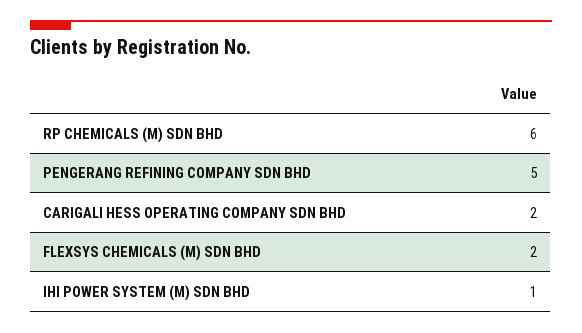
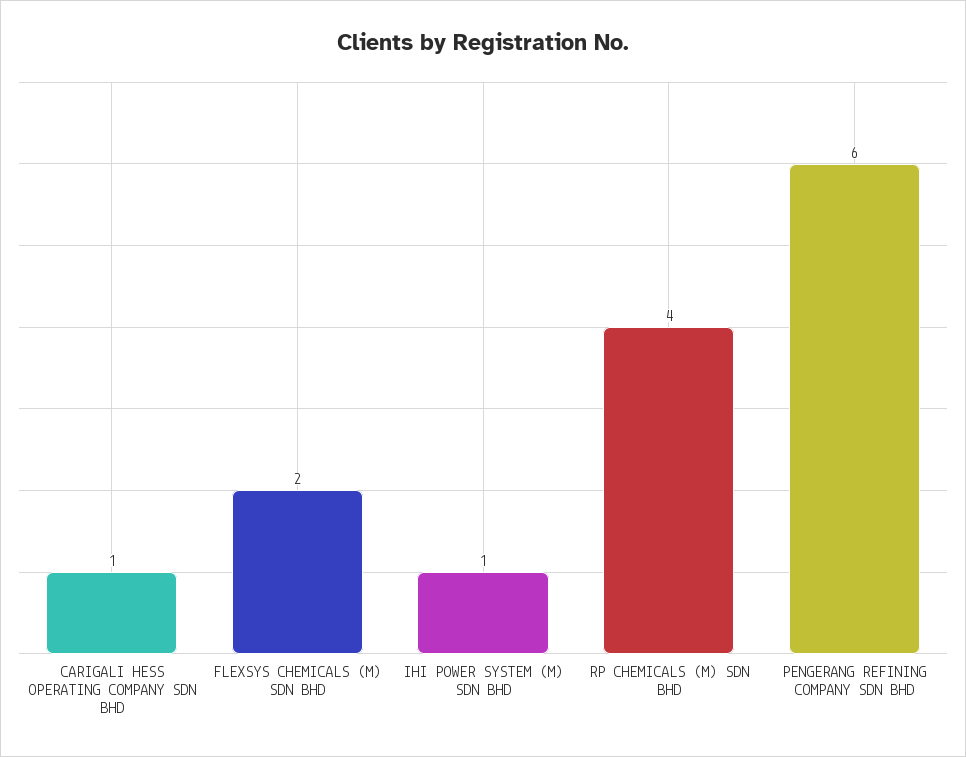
  {
-   "RP CHEMICALS (M) SDN BHD": 6,
+   "RP CHEMICALS (M) SDN BHD": 4,
-   "PENGERANG REFINING COMPANY SDN BHD": 5,
+   "PENGERANG REFINING COMPANY SDN BHD": 6,
-   "CARIGALI HESS OPERATING COMPANY SDN BHD": 2,
+   "CARIGALI HESS OPERATING COMPANY SDN BHD": 1,
    "FLEXSYS CHEMICALS (M) SDN BHD": 2,
    "IHI POWER SYSTEM (M) SDN BHD": 1
  }

